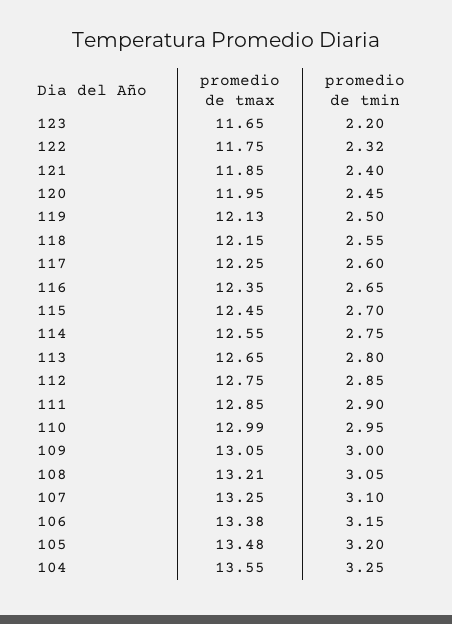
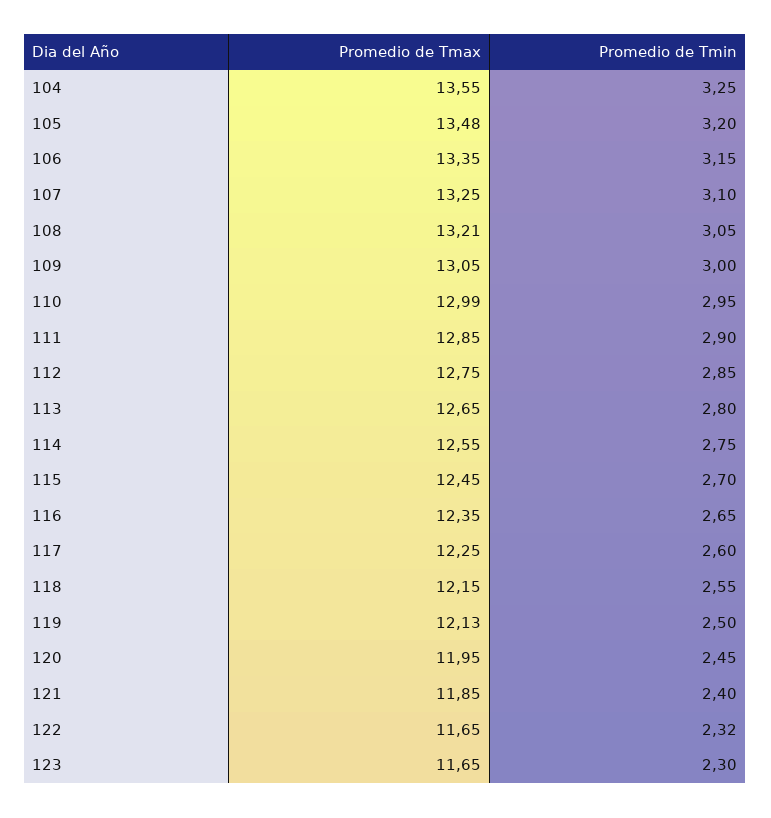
  {
    "promedio de tmax": {
      "123": 11.65,
-     "122": 11.75,
+     "122": 11.65,
      "121": 11.85,
      "120": 11.95,
      "119": 12.13,
      "118": 12.15,
      "117": 12.25,
      "116": 12.35,
      "115": 12.45,
      "114": 12.55,
      "113": 12.65,
      "112": 12.75,
      "111": 12.85,
      "110": 12.99,
      "109": 13.05,
      "108": 13.21,
      "107": 13.25,
-     "106": 13.38,
+     "106": 13.35,
      "105": 13.48,
      "104": 13.55
    },
    "promedio de tmin": {
-     "123": 2.2,
+     "123": 2.3,
      "122": 2.32,
      "121": 2.4,
      "120": 2.45,
      "119": 2.5,
      "118": 2.55,
      "117": 2.6,
      "116": 2.65,
      "115": 2.7,
      "114": 2.75,
      "113": 2.8,
      "112": 2.85,
      "111": 2.9,
      "110": 2.95,
      "109": 3,
      "108": 3.05,
      "107": 3.1,
      "106": 3.15,
      "105": 3.2,
      "104": 3.25
    }
  }

